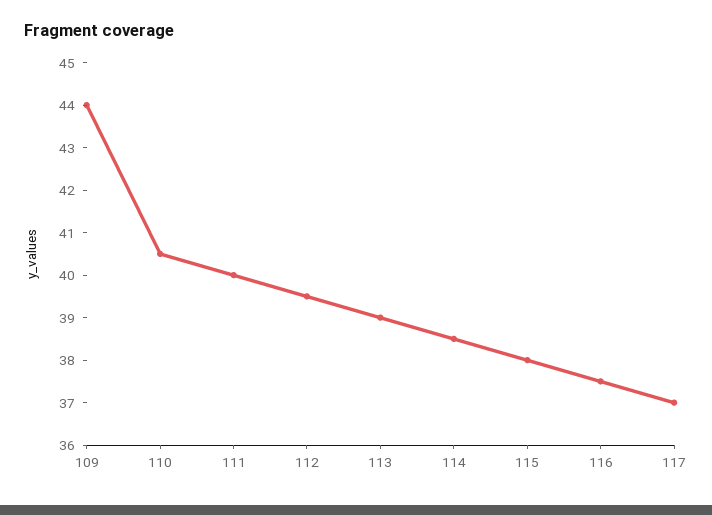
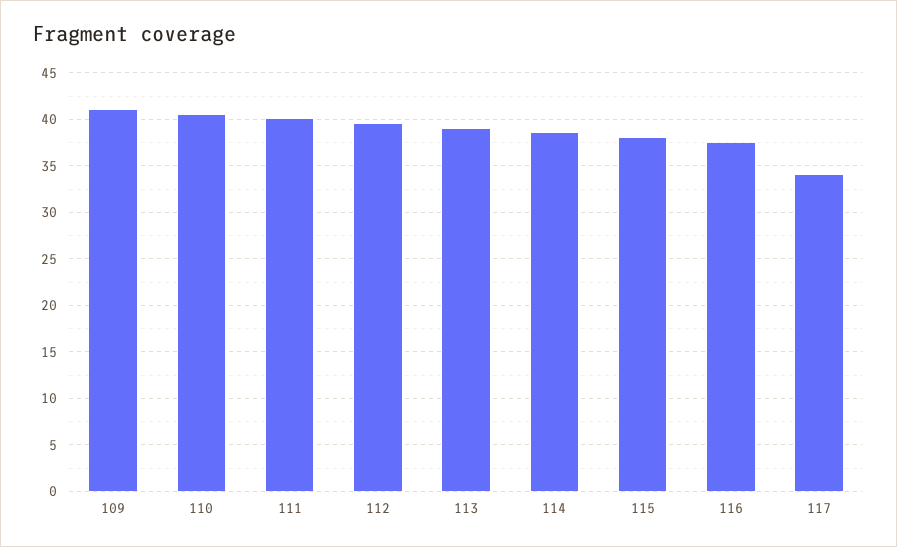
  {
-   "109": 44,
+   "109": 41,
    "110": 40.5,
    "111": 40,
    "112": 39.5,
    "113": 39,
    "114": 38.5,
    "115": 38,
    "116": 37.5,
-   "117": 37
+   "117": 34
  }

